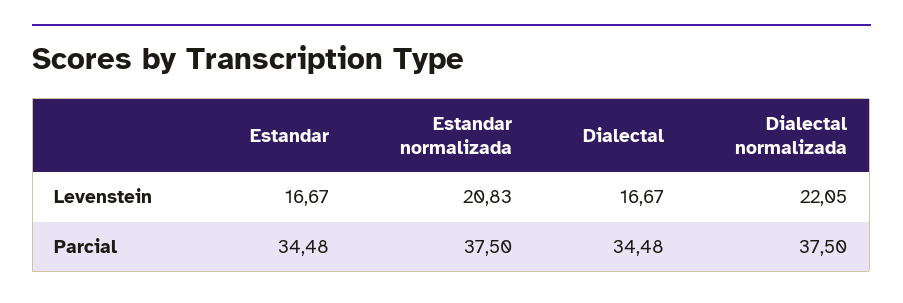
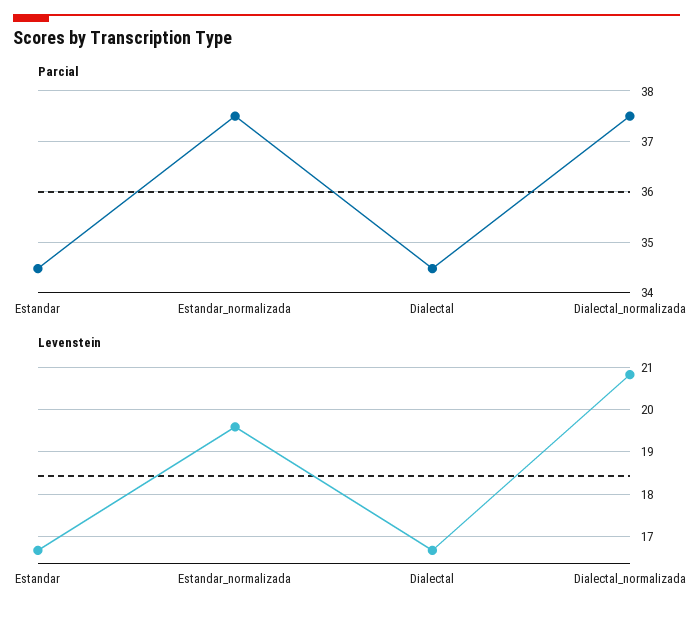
  {
    "Levenstein": {
      "Estandar": 16.67,
-     "Estandar normalizada": 20.83,
+     "Estandar normalizada": 19.6,
      "Dialectal": 16.67,
-     "Dialectal normalizada": 22.05
+     "Dialectal normalizada": 20.8
    },
    "Parcial": {
      "Estandar": 34.48,
      "Estandar normalizada": 37.5,
      "Dialectal": 34.48,
      "Dialectal normalizada": 37.5
    }
  }

